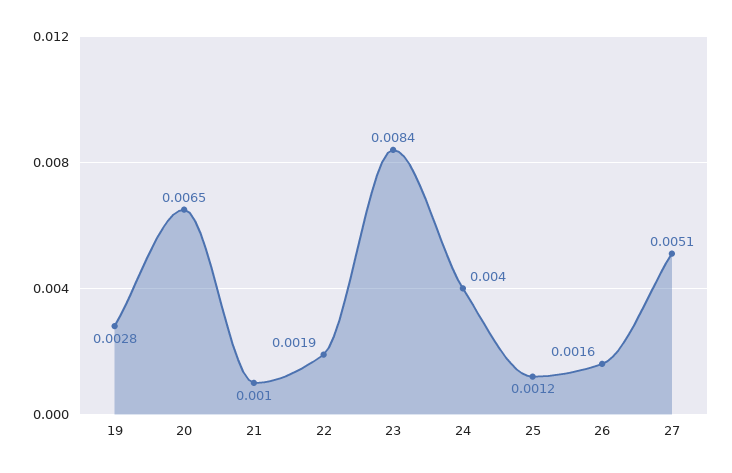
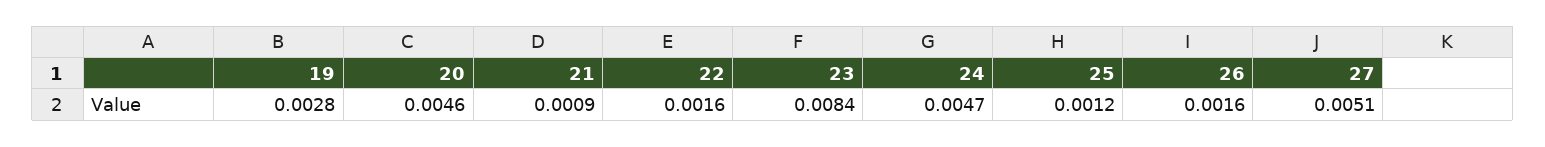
  {
    "19": 0.0028,
-   "20": 0.0065,
+   "20": 0.0046,
-   "21": 0.001,
+   "21": 0.0009,
-   "22": 0.0019,
+   "22": 0.0016,
    "23": 0.0084,
-   "24": 0.004,
+   "24": 0.0047,
    "25": 0.0012,
    "26": 0.0016,
    "27": 0.0051
  }

